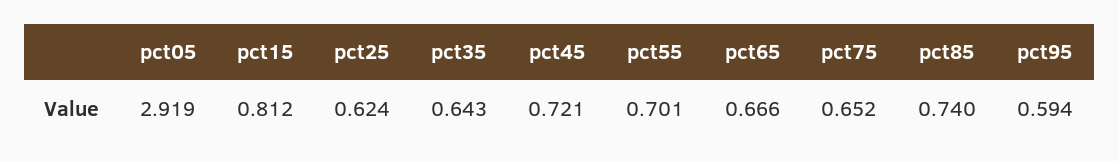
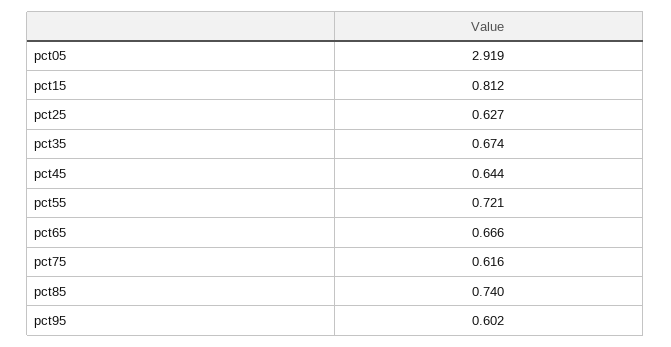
  {
    "pct05": 2.919,
    "pct15": 0.812,
-   "pct25": 0.624,
+   "pct25": 0.627,
-   "pct35": 0.643,
+   "pct35": 0.674,
-   "pct45": 0.721,
+   "pct45": 0.644,
-   "pct55": 0.701,
+   "pct55": 0.721,
    "pct65": 0.666,
-   "pct75": 0.652,
+   "pct75": 0.616,
    "pct85": 0.74,
-   "pct95": 0.594
+   "pct95": 0.602
  }

